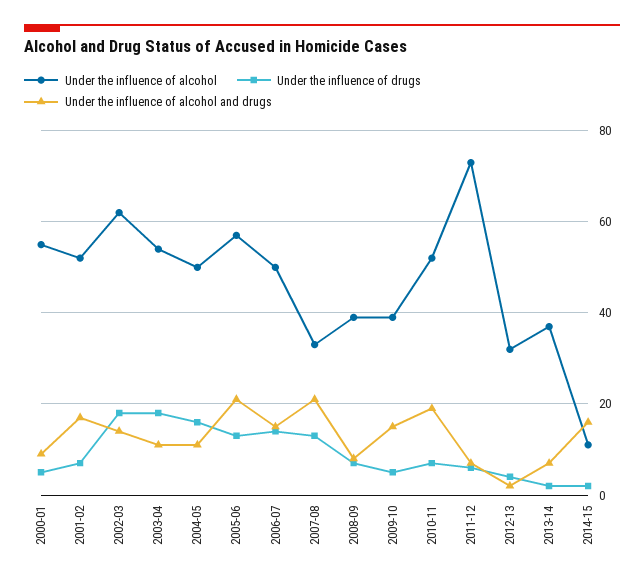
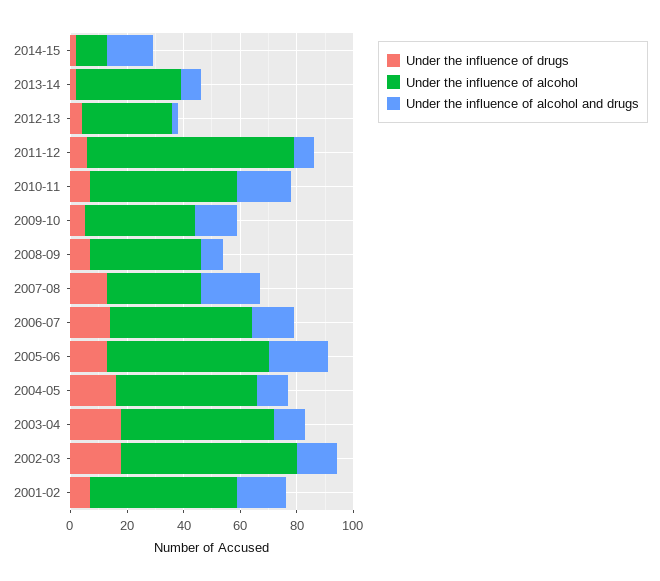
  {
    "Under the influence of alcohol": {
-     "2000-01": 55,
      "2001-02": 50,
      "2002-03": 60,
      "2003-04": 55,
      "2004-05": 50,
      "2005-06": 55,
      "2006-07": 50,
      "2007-08": 35,
      "2008-09": 40,
      "2009-10": 40,
      "2010-11": 50,
      "2011-12": 75,
      "2012-13": 30,
      "2013-14": 35,
      "2014-15": 10
    },
    "Under the influence of drugs": {
-     "2000-01": 5,
      "2001-02": 5,
      "2002-03": 20,
      "2003-04": 20,
      "2004-05": 15,
      "2005-06": 15,
      "2006-07": 15,
      "2007-08": 15,
      "2008-09": 5,
      "2009-10": 5,
      "2010-11": 5,
      "2011-12": 5,
      "2012-13": 5,
      "2013-14": 0,
      "2014-15": 0
    },
    "Under the influence of alcohol and drugs": {
-     "2000-01": 10,
      "2001-02": 15,
      "2002-03": 15,
      "2003-04": 10,
      "2004-05": 10,
      "2005-06": 20,
      "2006-07": 15,
      "2007-08": 20,
      "2008-09": 10,
      "2009-10": 15,
      "2010-11": 20,
      "2011-12": 5,
      "2012-13": 0,
      "2013-14": 5,
      "2014-15": 15
    }
  }

